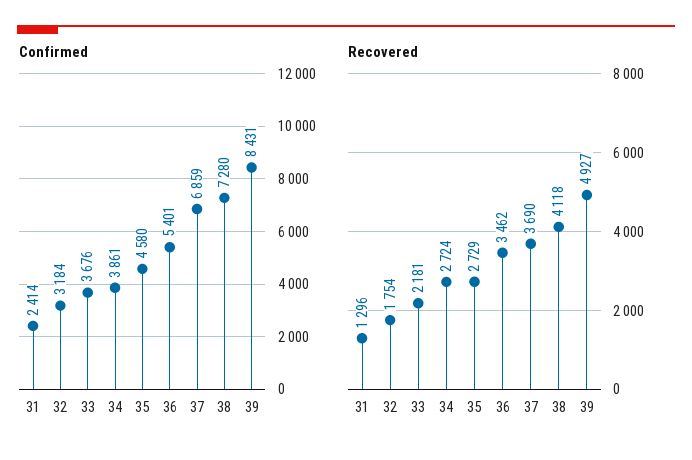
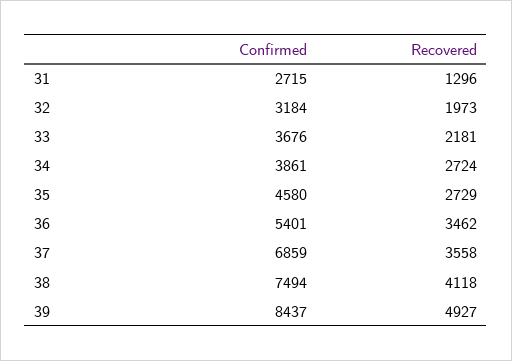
  {
    "Confirmed": {
-     "31": 2414,
+     "31": 2715,
      "32": 3184,
      "33": 3676,
      "34": 3861,
      "35": 4580,
      "36": 5401,
      "37": 6859,
-     "38": 7280,
+     "38": 7494,
-     "39": 8431
+     "39": 8437
    },
    "Recovered": {
      "31": 1296,
-     "32": 1754,
+     "32": 1973,
      "33": 2181,
      "34": 2724,
      "35": 2729,
      "36": 3462,
-     "37": 3690,
+     "37": 3558,
      "38": 4118,
      "39": 4927
    }
  }

